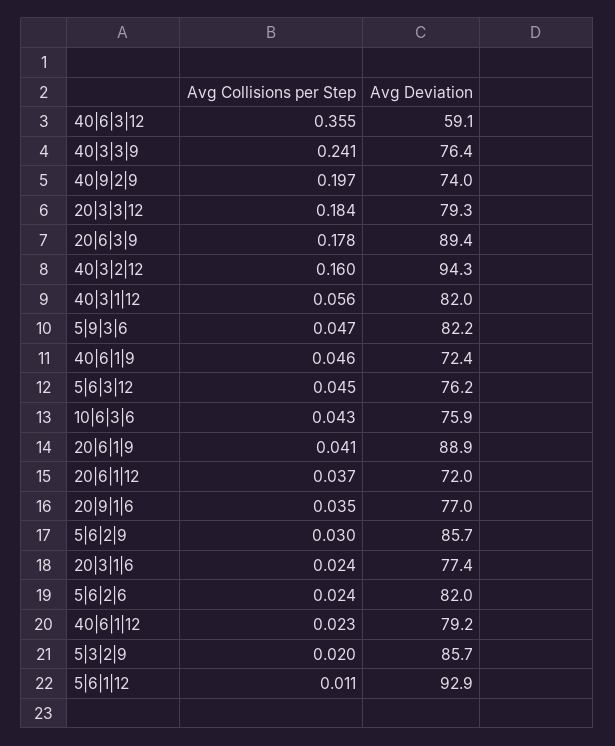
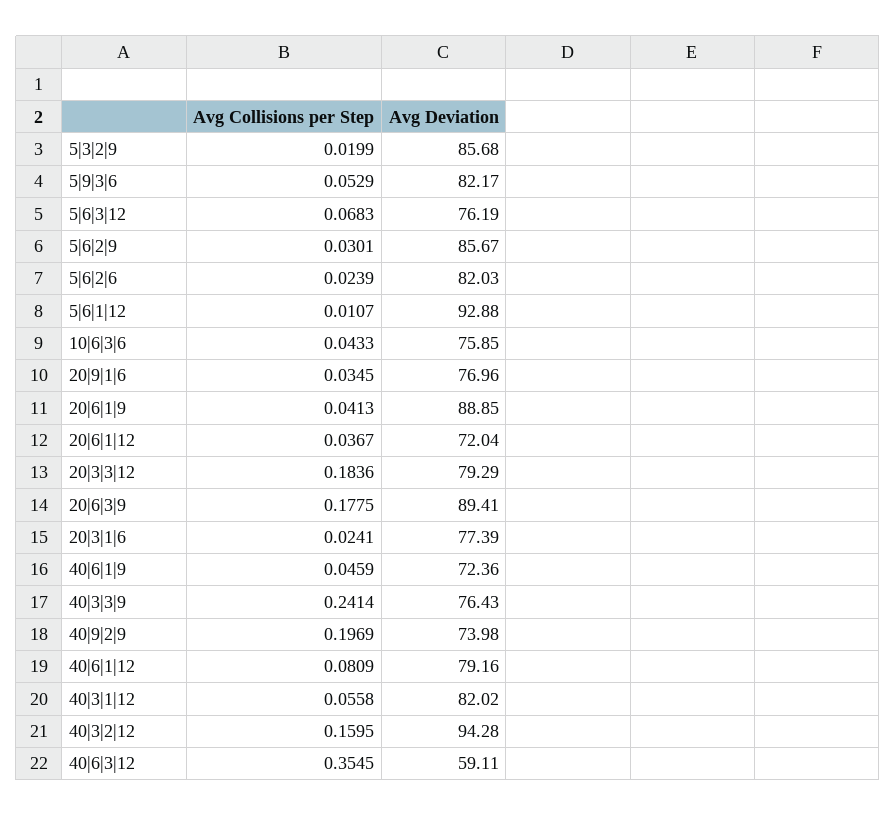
  {
    "Avg Collisions per Step": {
      "40|6|3|12": 0.3545,
      "40|3|3|9": 0.2414,
      "40|9|2|9": 0.1969,
      "20|3|3|12": 0.1836,
      "20|6|3|9": 0.1775,
      "40|3|2|12": 0.1595,
      "40|3|1|12": 0.0558,
-     "5|9|3|6": 0.047,
+     "5|9|3|6": 0.0529,
      "40|6|1|9": 0.0459,
-     "5|6|3|12": 0.045,
+     "5|6|3|12": 0.0683,
      "10|6|3|6": 0.0433,
      "20|6|1|9": 0.0413,
      "20|6|1|12": 0.0367,
      "20|9|1|6": 0.0345,
      "5|6|2|9": 0.0301,
      "20|3|1|6": 0.0241,
      "5|6|2|6": 0.0239,
-     "40|6|1|12": 0.023,
+     "40|6|1|12": 0.0809,
      "5|3|2|9": 0.0199,
      "5|6|1|12": 0.0107
    },
    "Avg Deviation": {
      "40|6|3|12": 59.11,
      "40|3|3|9": 76.43,
      "40|9|2|9": 73.98,
      "20|3|3|12": 79.29,
      "20|6|3|9": 89.41,
      "40|3|2|12": 94.28,
      "40|3|1|12": 82.02,
      "5|9|3|6": 82.17,
      "40|6|1|9": 72.36,
      "5|6|3|12": 76.19,
      "10|6|3|6": 75.85,
      "20|6|1|9": 88.85,
      "20|6|1|12": 72.04,
      "20|9|1|6": 76.96,
      "5|6|2|9": 85.67,
      "20|3|1|6": 77.39,
      "5|6|2|6": 82.03,
      "40|6|1|12": 79.16,
      "5|3|2|9": 85.68,
      "5|6|1|12": 92.88
    }
  }

